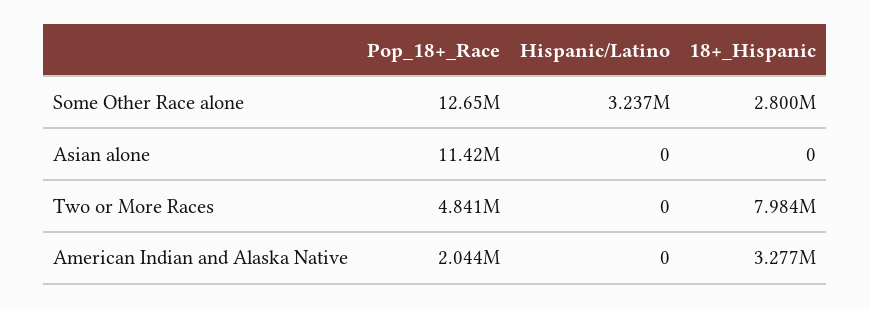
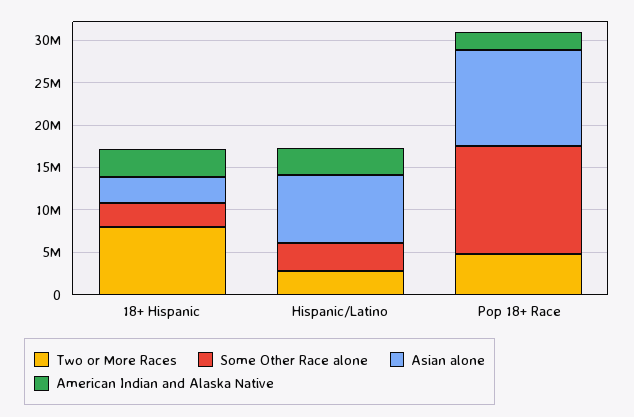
  {
    "Some Other Race alone": {
      "Pop_18+_Race": 12650000,
      "Hispanic/Latino": 3237000,
      "18+_Hispanic": 2800000
    },
    "Asian alone": {
      "Pop_18+_Race": 11420000,
-     "Hispanic/Latino": 0,
+     "Hispanic/Latino": 8000000,
-     "18+_Hispanic": 0
+     "18+_Hispanic": 3000000
    },
    "Two or More Races": {
      "Pop_18+_Race": 4841000,
-     "Hispanic/Latino": 0,
+     "Hispanic/Latino": 3000000,
      "18+_Hispanic": 7984000
    },
    "American Indian and Alaska Native": {
      "Pop_18+_Race": 2044000,
-     "Hispanic/Latino": 0,
+     "Hispanic/Latino": 3000000,
      "18+_Hispanic": 3277000
    }
  }

